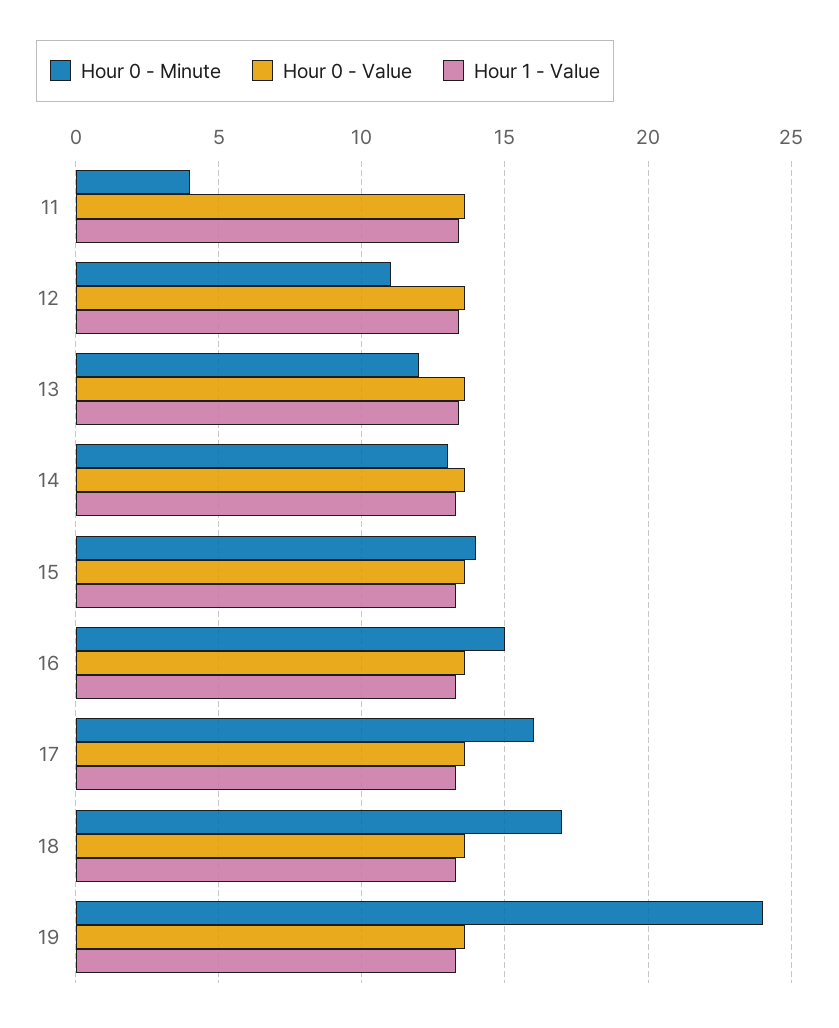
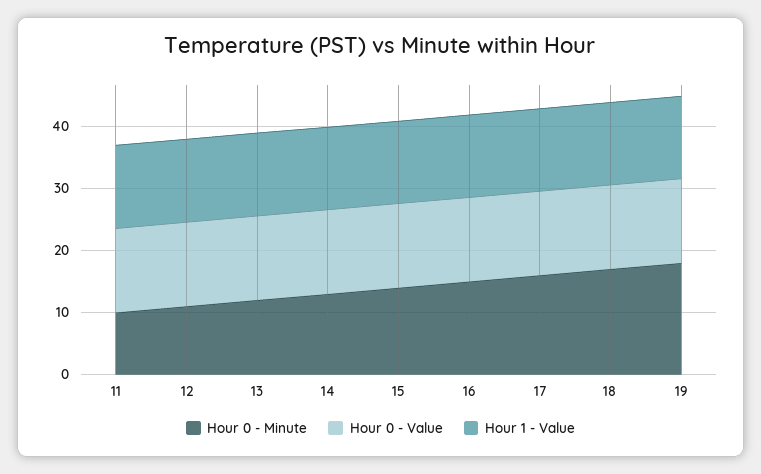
  {
    "Hour 0 - Minute": {
-     "11": 4,
+     "11": 10,
      "12": 11,
      "13": 12,
      "14": 13,
      "15": 14,
      "16": 15,
      "17": 16,
      "18": 17,
-     "19": 24
+     "19": 18
    },
    "Hour 0 - Value": {
      "11": 13.5,
      "12": 13.5,
      "13": 13.5,
      "14": 13.5,
      "15": 13.5,
      "16": 13.5,
      "17": 13.5,
      "18": 13.5,
      "19": 13.5
    },
    "Hour 1 - Value": {
      "11": 13.5,
      "12": 13.5,
      "13": 13.5,
      "14": 13.5,
      "15": 13.5,
      "16": 13.5,
      "17": 13.5,
      "18": 13.5,
      "19": 13.5
    }
  }

